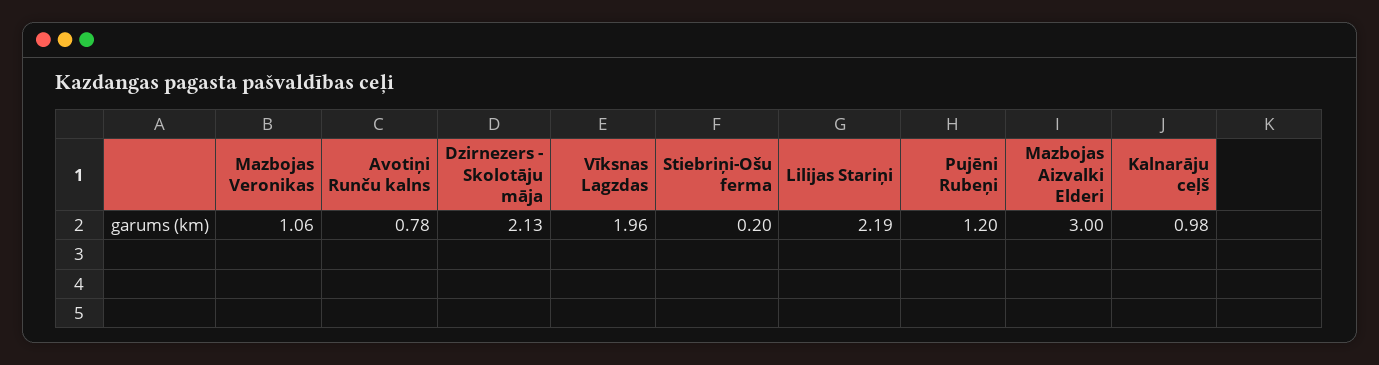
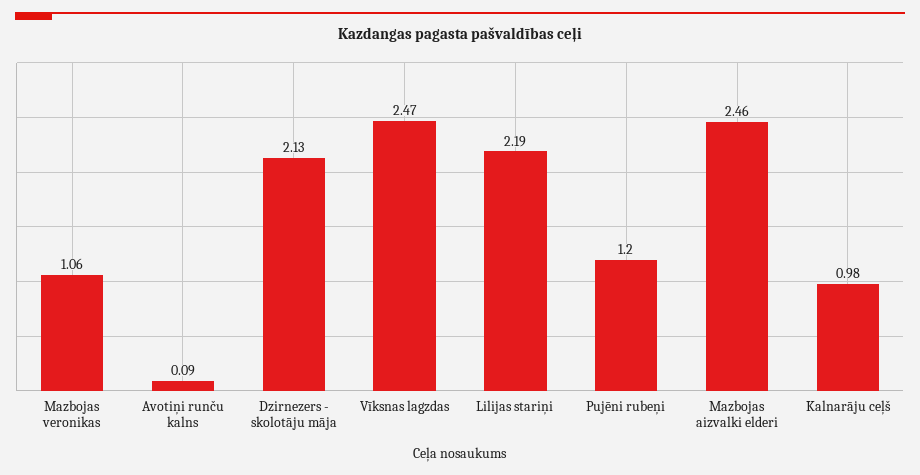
  {
    "Mazbojas Veronikas": 1.06,
-   "Avotiņi Runču kalns": 0.78,
+   "Avotiņi Runču kalns": 0.09,
    "Dzirnezers - Skolotāju māja": 2.13,
-   "Vīksnas Lagzdas": 1.96,
+   "Vīksnas Lagzdas": 2.47,
-   "Stiebriņi-Ošu ferma": 0.2,
    "Lilijas Stariņi": 2.19,
    "Pujēni Rubeņi": 1.2,
-   "Mazbojas Aizvalki Elderi": 3,
+   "Mazbojas Aizvalki Elderi": 2.46,
    "Kalnarāju ceļš": 0.98
  }

